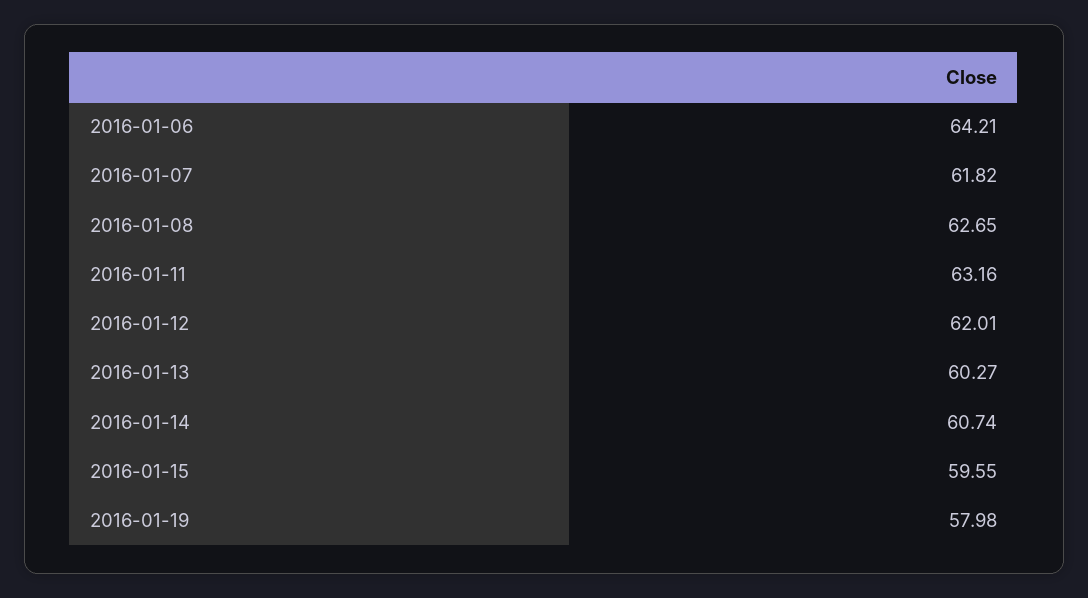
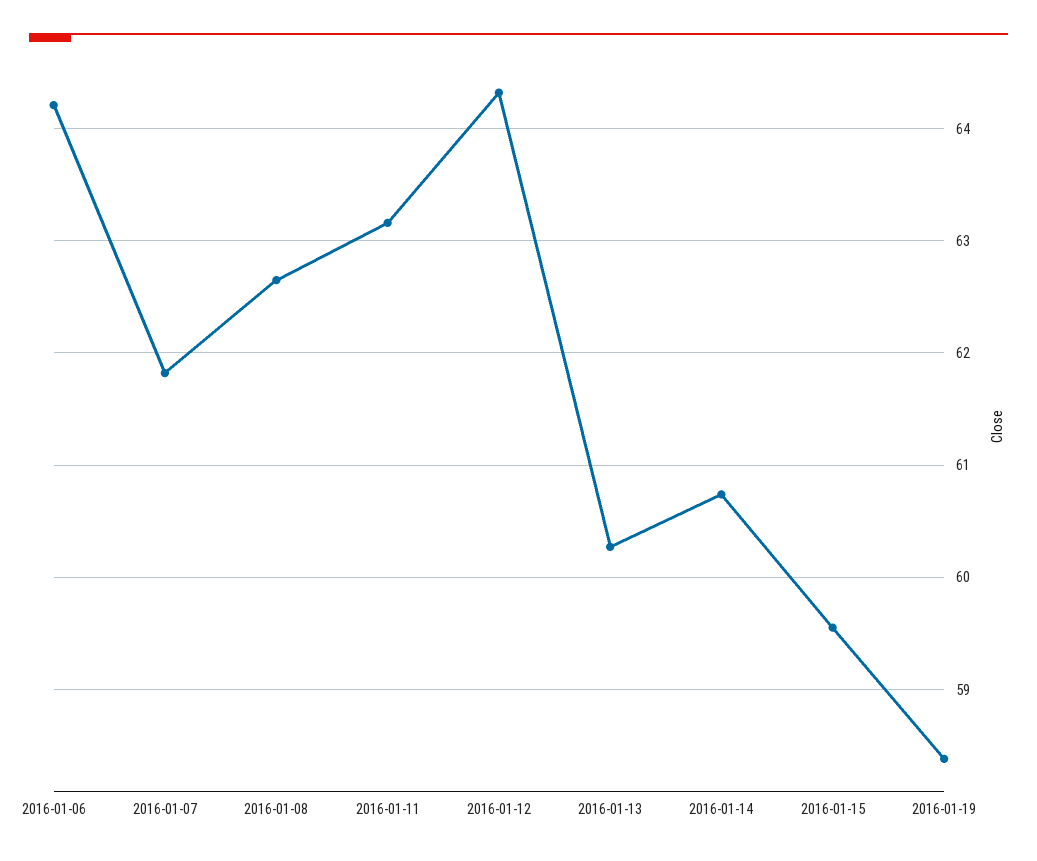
  {
    "2016-01-06": 64.21,
    "2016-01-07": 61.82,
    "2016-01-08": 62.65,
    "2016-01-11": 63.16,
-   "2016-01-12": 62.01,
+   "2016-01-12": 64.3,
    "2016-01-13": 60.27,
    "2016-01-14": 60.74,
    "2016-01-15": 59.55,
-   "2016-01-19": 57.98
+   "2016-01-19": 58.4
  }

